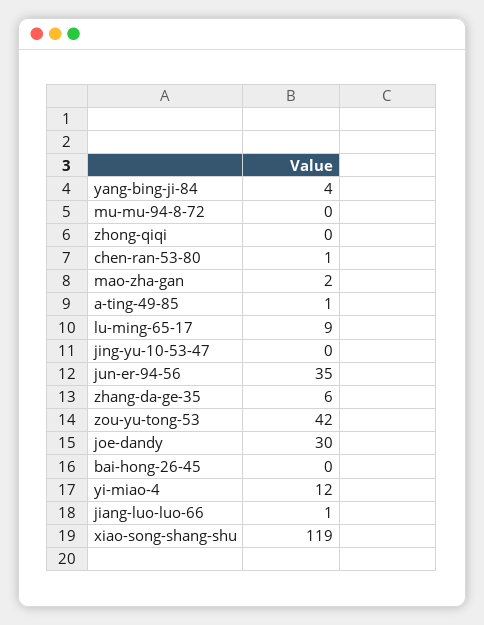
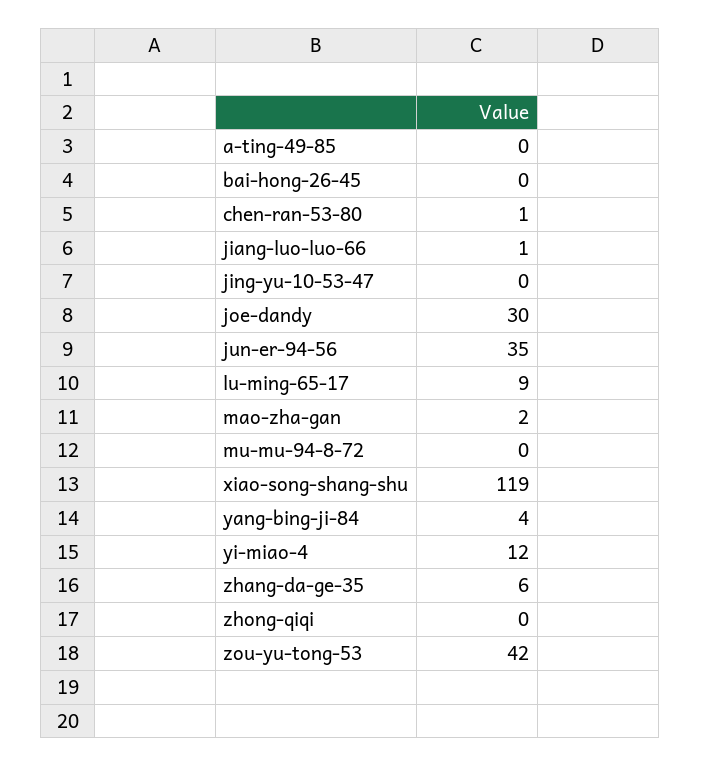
  {
    "yang-bing-ji-84": 4,
    "mu-mu-94-8-72": 0,
    "zhong-qiqi": 0,
    "chen-ran-53-80": 1,
    "mao-zha-gan": 2,
-   "a-ting-49-85": 1,
+   "a-ting-49-85": 0,
    "lu-ming-65-17": 9,
    "jing-yu-10-53-47": 0,
    "jun-er-94-56": 35,
    "zhang-da-ge-35": 6,
    "zou-yu-tong-53": 42,
    "joe-dandy": 30,
    "bai-hong-26-45": 0,
    "yi-miao-4": 12,
    "jiang-luo-luo-66": 1,
    "xiao-song-shang-shu": 119
  }

